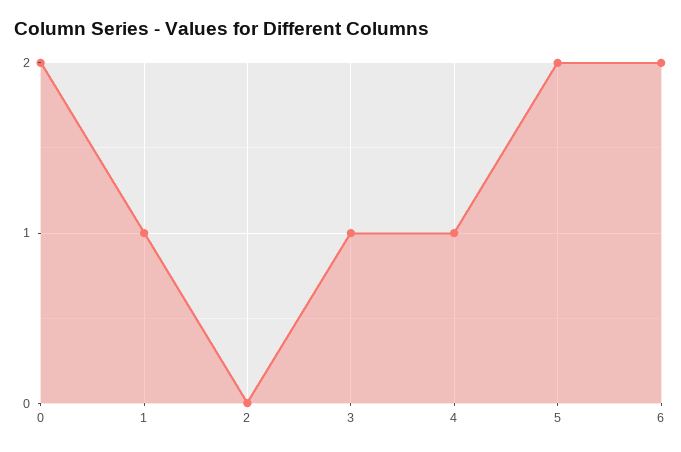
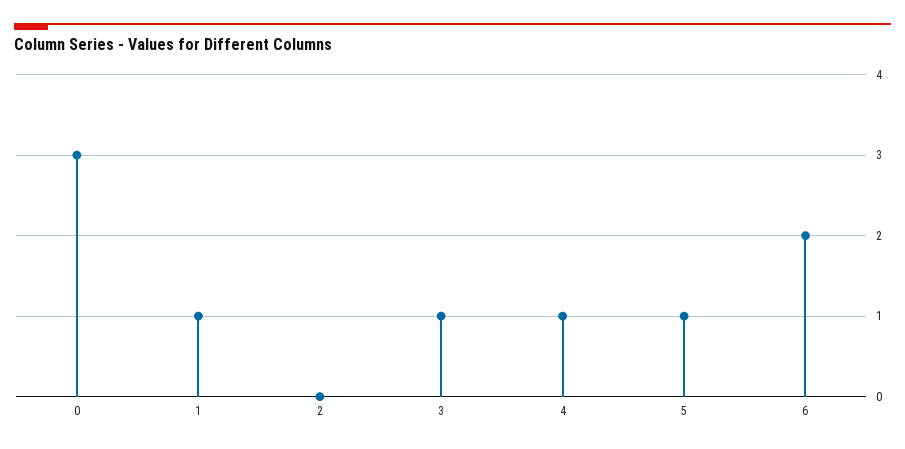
  {
-   "0": 2,
+   "0": 3,
    "1": 1,
    "2": 0,
    "3": 1,
    "4": 1,
-   "5": 2,
+   "5": 1,
    "6": 2
  }

